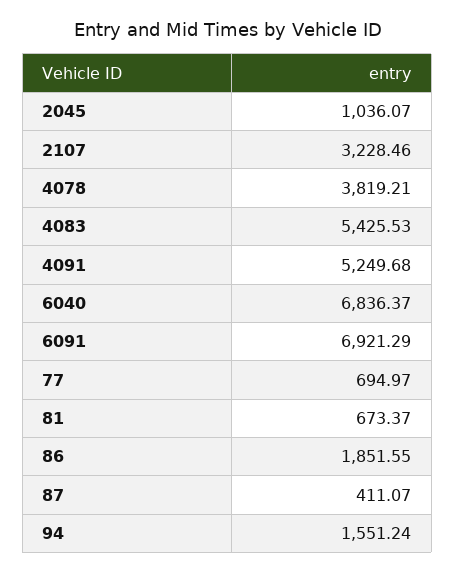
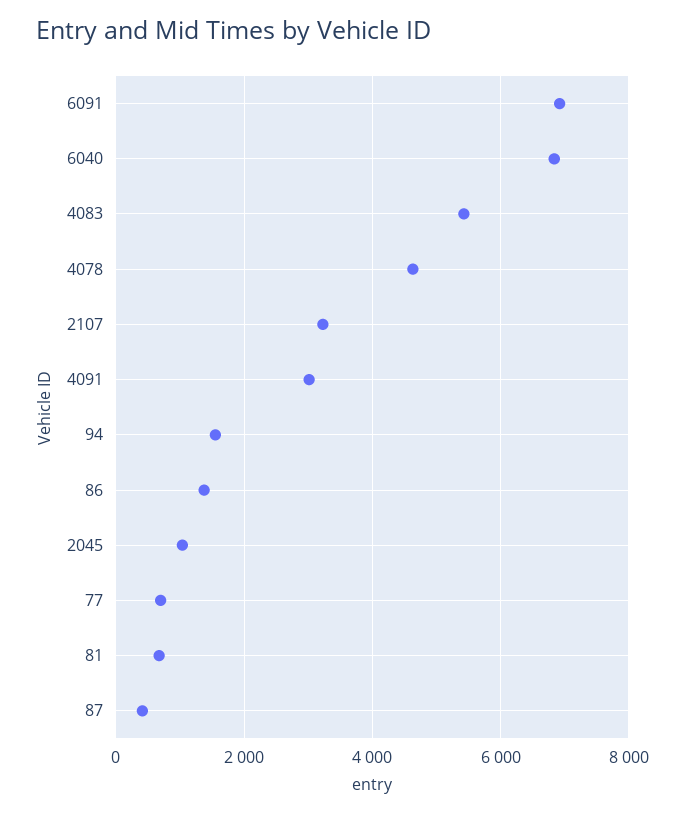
  {
    "2045": 1036.07,
    "2107": 3228.46,
-   "4078": 3819.21,
+   "4078": 4600,
    "4083": 5425.53,
-   "4091": 5249.68,
+   "4091": 3000,
    "6040": 6836.37,
    "6091": 6921.29,
    "77": 694.97,
    "81": 673.37,
-   "86": 1851.55,
+   "86": 1400,
    "87": 411.07,
    "94": 1551.24
  }

